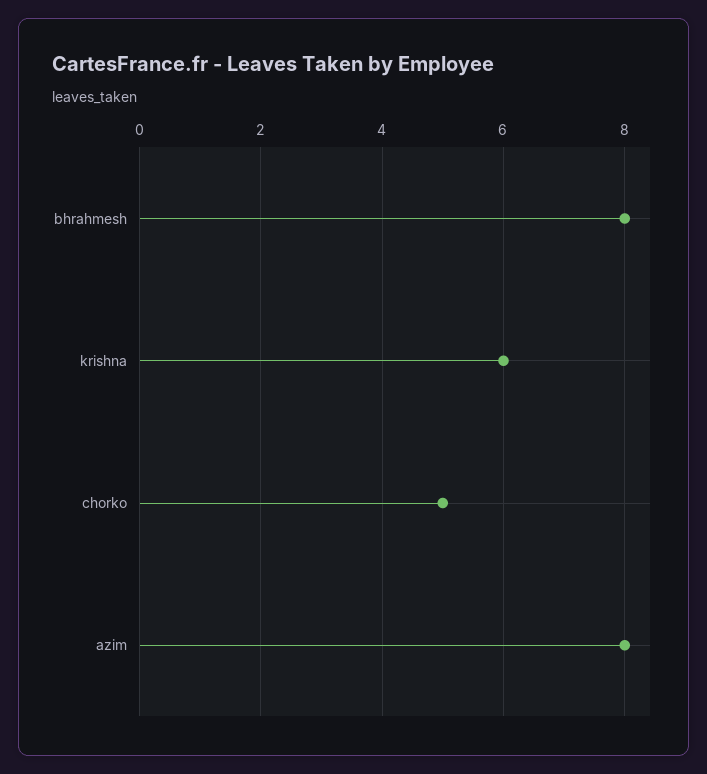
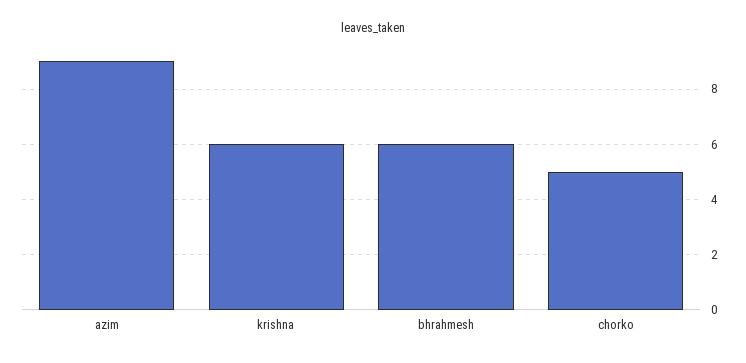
  {
-   "bhrahmesh": 8,
+   "bhrahmesh": 6,
    "krishna": 6,
    "chorko": 5,
-   "azim": 8
+   "azim": 9
  }

